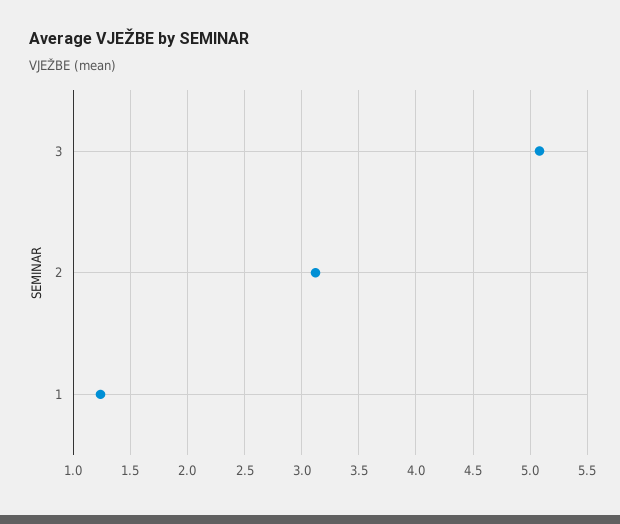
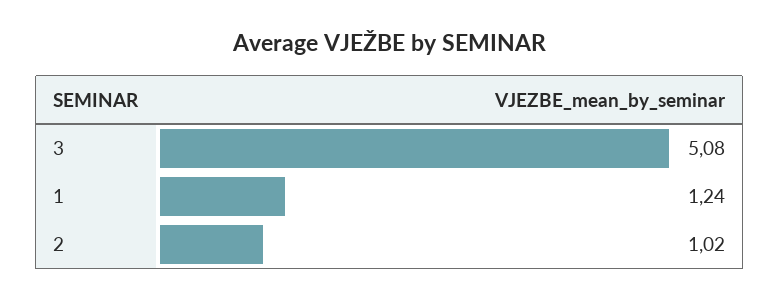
  {
    "3": 5.08,
-   "2": 3.1,
+   "2": 1.02,
    "1": 1.24
  }

